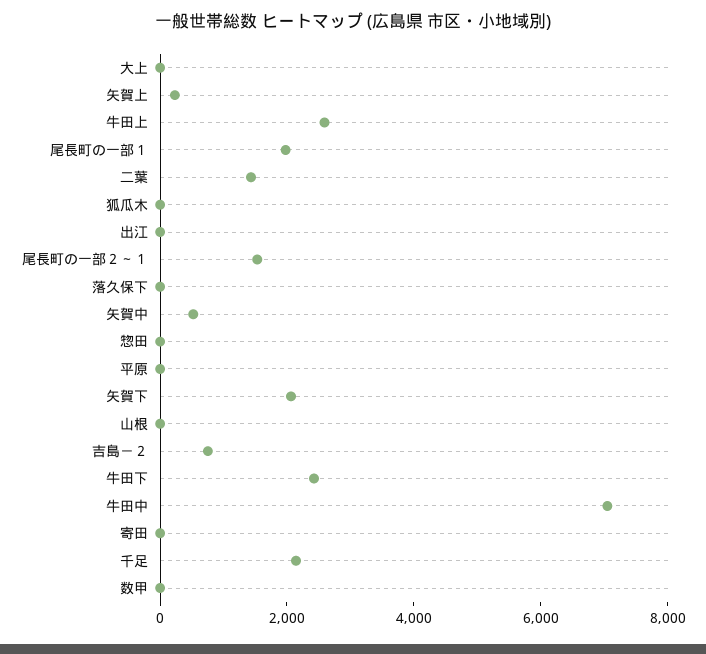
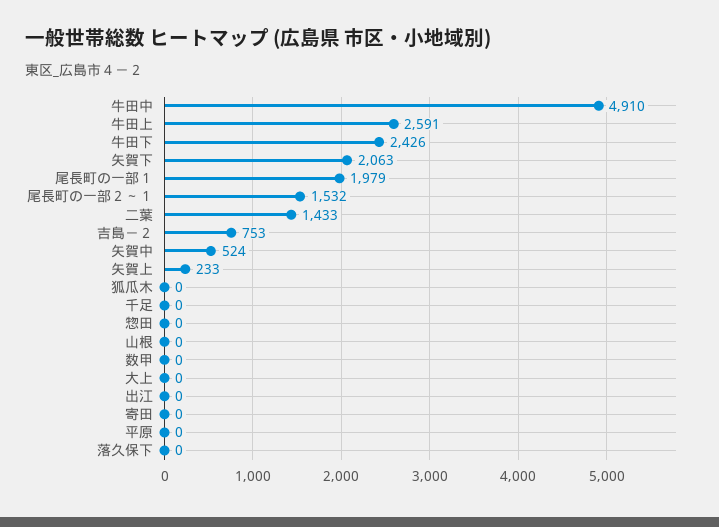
  {
    "大上": 0,
    "矢賀上": 233,
    "牛田上": 2591,
    "尾長町の一部１": 1979,
    "二葉": 1433,
    "狐瓜木": 0,
    "出江": 0,
    "尾長町の一部２～１": 1532,
    "落久保下": 0,
    "矢賀中": 524,
    "惣田": 0,
    "平原": 0,
    "矢賀下": 2063,
    "山根": 0,
    "吉島－２": 753,
    "牛田下": 2426,
-   "牛田中": 7000,
+   "牛田中": 4910,
    "寄田": 0,
-   "千足": 2000,
+   "千足": 0,
    "数甲": 0
  }

